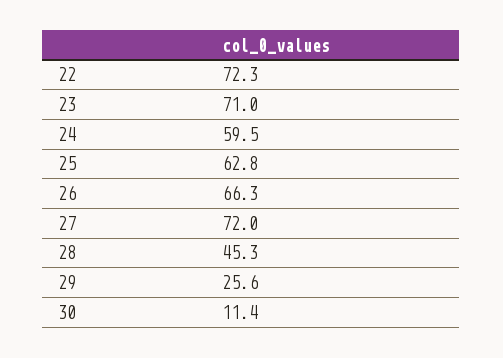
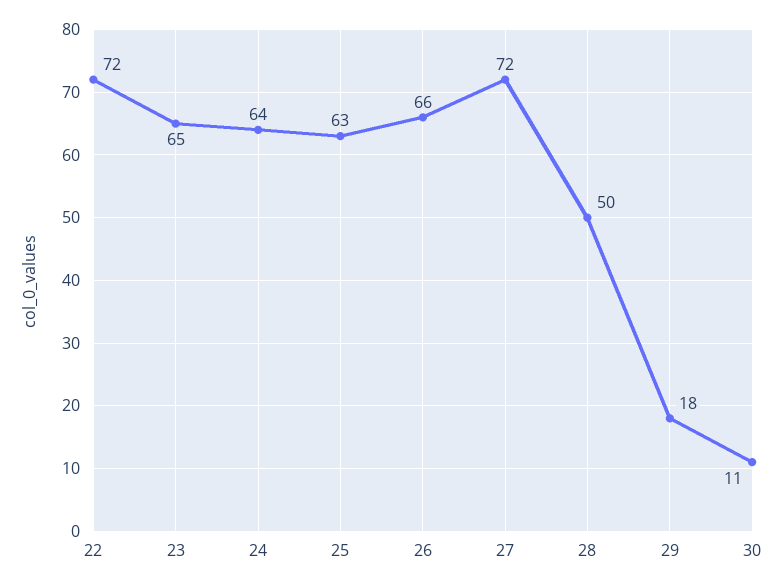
  {
    "22": 72.3,
-   "23": 71,
+   "23": 65,
-   "24": 59.5,
+   "24": 64,
    "25": 62.8,
    "26": 66.3,
    "27": 72,
-   "28": 45.3,
+   "28": 50,
-   "29": 25.6,
+   "29": 18,
    "30": 11.4
  }

